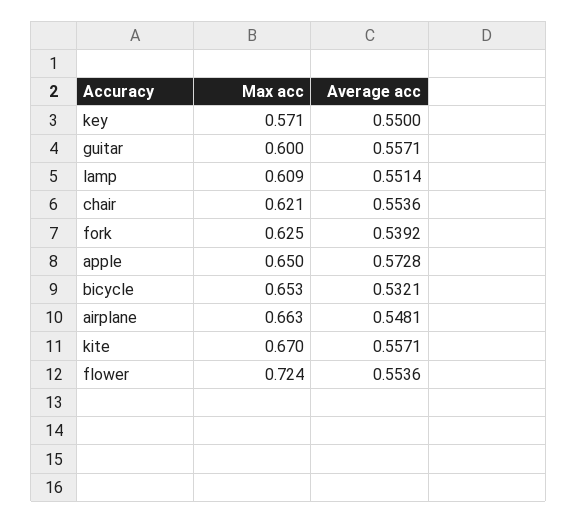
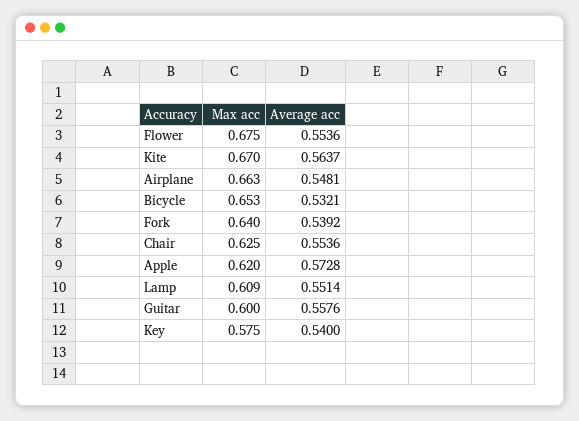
  {
    "Max acc": {
-     "key": 0.571,
+     "key": 0.575,
      "guitar": 0.6,
      "lamp": 0.609,
-     "chair": 0.621,
+     "chair": 0.625,
-     "fork": 0.625,
+     "fork": 0.64,
-     "apple": 0.65,
+     "apple": 0.62,
      "bicycle": 0.653,
      "airplane": 0.663,
      "kite": 0.67,
-     "flower": 0.724
+     "flower": 0.675
    },
    "Average acc": {
-     "key": 0.55,
+     "key": 0.54,
-     "guitar": 0.5571,
+     "guitar": 0.5576,
      "lamp": 0.5514,
      "chair": 0.5536,
      "fork": 0.5392,
      "apple": 0.5728,
      "bicycle": 0.5321,
      "airplane": 0.5481,
-     "kite": 0.5571,
+     "kite": 0.5637,
      "flower": 0.5536
    }
  }

